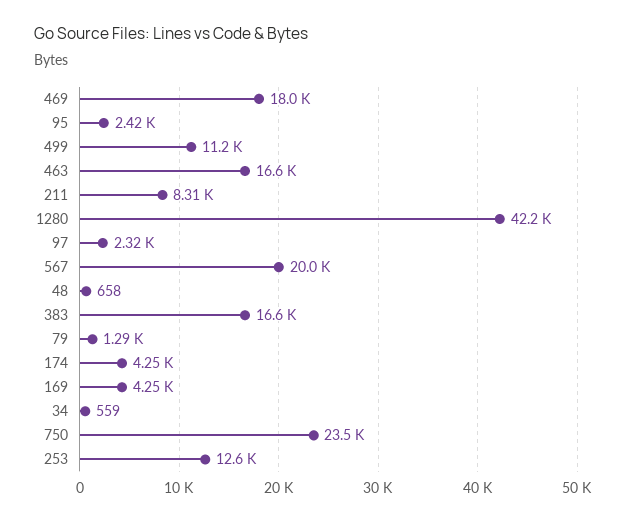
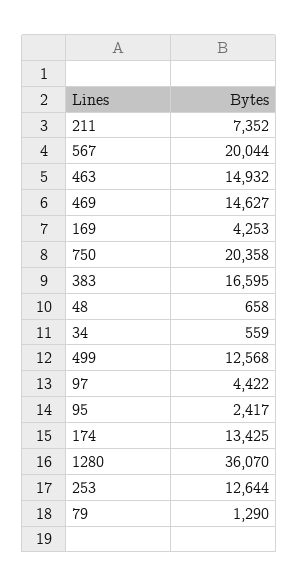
  {
-   "469": 18000,
+   "469": 14627,
    "95": 2417,
-   "499": 11200,
+   "499": 12568,
-   "463": 16600,
+   "463": 14932,
-   "211": 8310,
+   "211": 7352,
-   "1280": 42200,
+   "1280": 36070,
-   "97": 2320,
+   "97": 4422,
    "567": 20044,
    "48": 658,
    "383": 16595,
    "79": 1290,
-   "174": 4250,
+   "174": 13425,
    "169": 4253,
    "34": 559,
-   "750": 23500,
+   "750": 20358,
    "253": 12644
  }

